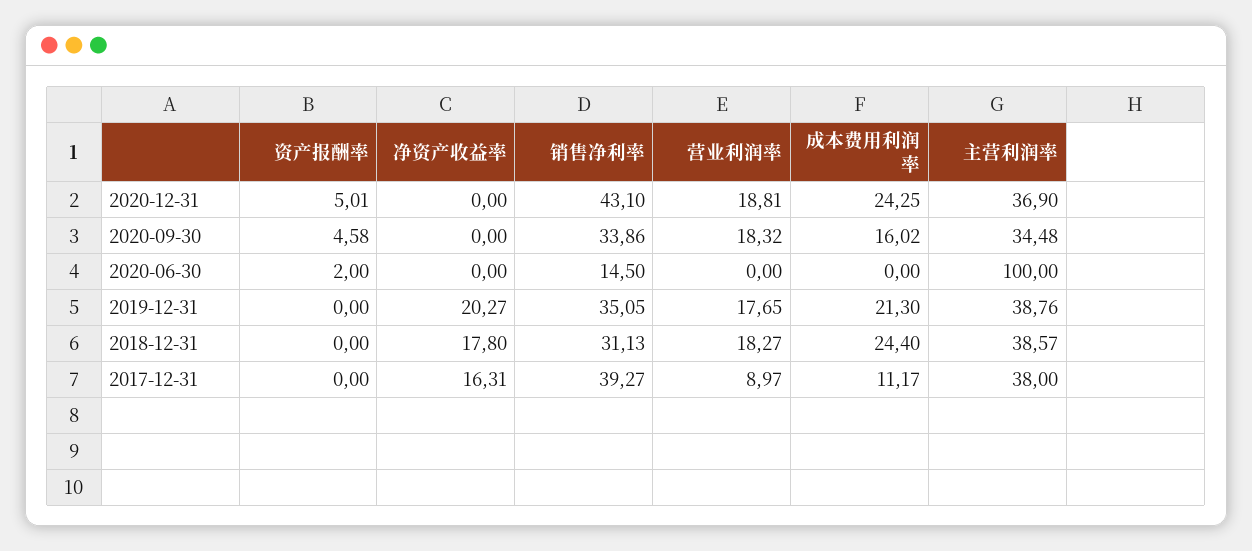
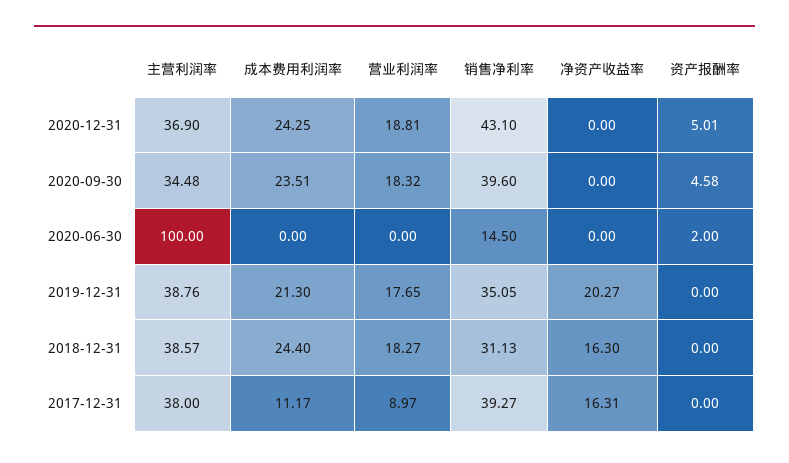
  {
    "资产报酬率": {
      "2020-12-31": 5.01,
      "2020-09-30": 4.58,
      "2020-06-30": 2,
      "2019-12-31": 0,
      "2018-12-31": 0,
      "2017-12-31": 0
    },
    "净资产收益率": {
      "2020-12-31": 0,
      "2020-09-30": 0,
      "2020-06-30": 0,
      "2019-12-31": 20.27,
-     "2018-12-31": 17.8,
+     "2018-12-31": 16.3,
      "2017-12-31": 16.31
    },
    "销售净利率": {
      "2020-12-31": 43.1,
-     "2020-09-30": 33.86,
+     "2020-09-30": 39.6,
      "2020-06-30": 14.5,
      "2019-12-31": 35.05,
      "2018-12-31": 31.13,
      "2017-12-31": 39.27
    },
    "营业利润率": {
      "2020-12-31": 18.81,
      "2020-09-30": 18.32,
      "2020-06-30": 0,
      "2019-12-31": 17.65,
      "2018-12-31": 18.27,
      "2017-12-31": 8.97
    },
    "成本费用利润率": {
      "2020-12-31": 24.25,
-     "2020-09-30": 16.02,
+     "2020-09-30": 23.51,
      "2020-06-30": 0,
      "2019-12-31": 21.3,
      "2018-12-31": 24.4,
      "2017-12-31": 11.17
    },
    "主营利润率": {
      "2020-12-31": 36.9,
      "2020-09-30": 34.48,
      "2020-06-30": 100,
      "2019-12-31": 38.76,
      "2018-12-31": 38.57,
      "2017-12-31": 38
    }
  }

